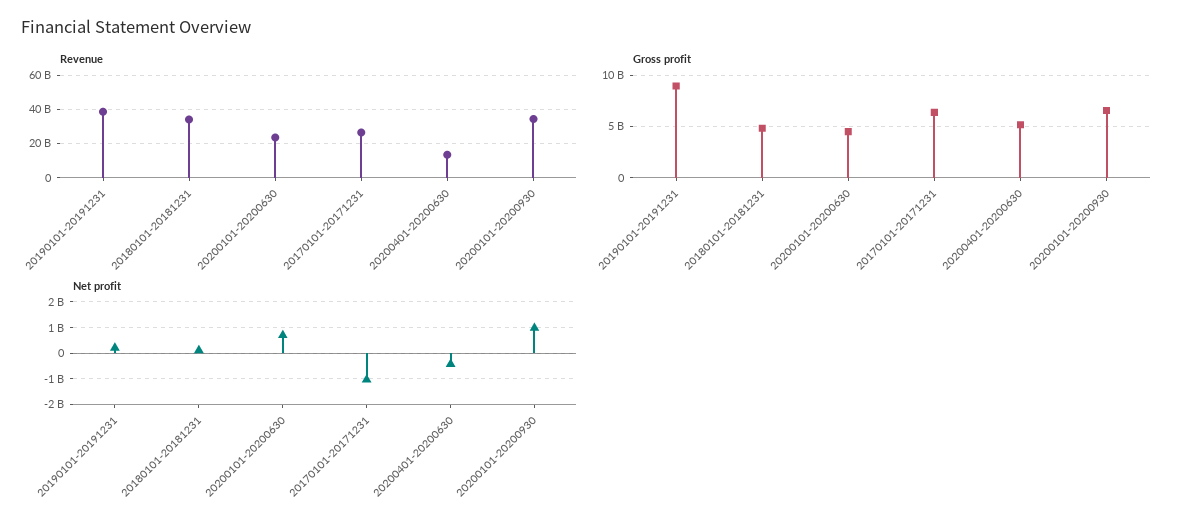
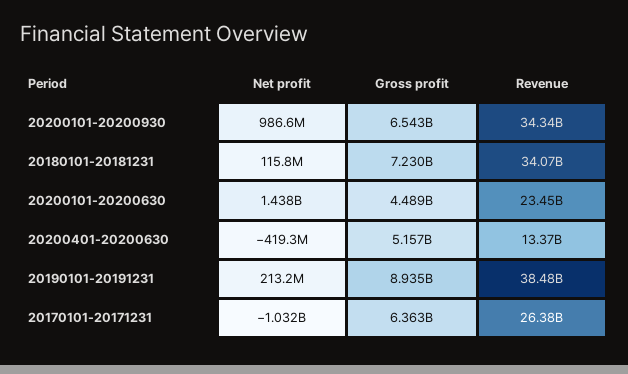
  {
    "Revenue": {
      "20190101-20191231": 38480000000,
      "20180101-20181231": 34070000000,
      "20200101-20200630": 23450000000,
      "20170101-20171231": 26380000000,
      "20200401-20200630": 13370000000,
      "20200101-20200930": 34340000000
    },
    "Gross profit": {
      "20190101-20191231": 8935000000,
-     "20180101-20181231": 5000000000,
+     "20180101-20181231": 7230000000,
      "20200101-20200630": 4489000000,
      "20170101-20171231": 6363000000,
      "20200401-20200630": 5157000000,
      "20200101-20200930": 6543000000
    },
    "Net profit": {
      "20190101-20191231": 213200000,
      "20180101-20181231": 115800000,
-     "20200101-20200630": 750000000,
+     "20200101-20200630": 1438000000,
      "20170101-20171231": -1032000000,
      "20200401-20200630": -419300000,
      "20200101-20200930": 986600000
    }
  }

